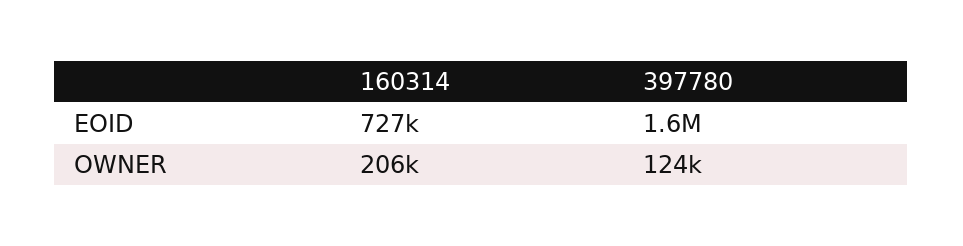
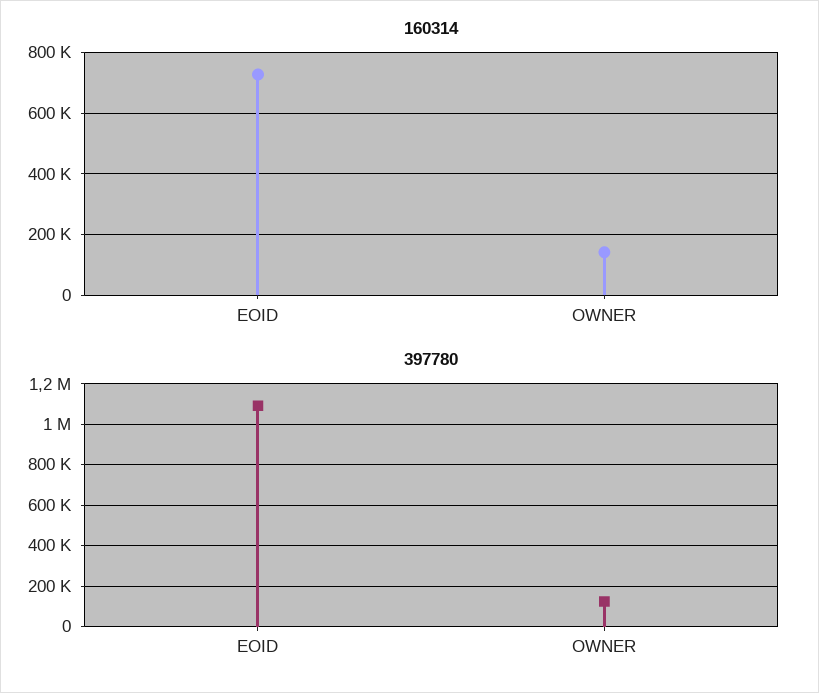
  {
    "160314": {
      "EOID": 727000,
-     "OWNER": 206000
+     "OWNER": 140000
    },
    "397780": {
-     "EOID": 1600000,
+     "EOID": 1100000,
      "OWNER": 124000
    }
  }

